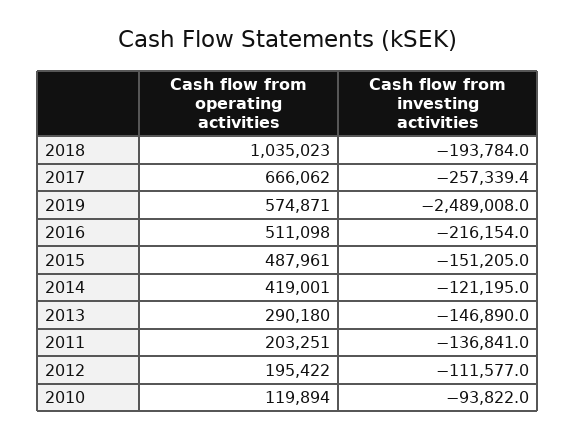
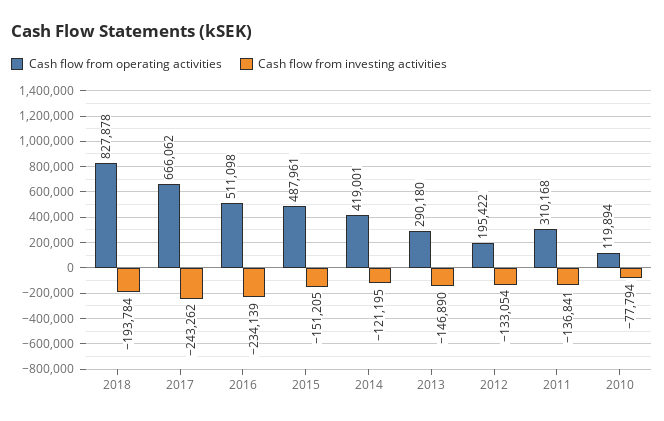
  {
    "Cash flow from operating activities": {
-     "2018": 1035023,
+     "2018": 827878,
      "2017": 666062,
-     "2019": 574871,
      "2016": 511098,
      "2015": 487961,
      "2014": 419001,
      "2013": 290180,
-     "2011": 203251,
+     "2011": 310168,
      "2012": 195422,
      "2010": 119894
    },
    "Cash flow from investing activities": {
      "2018": -193784,
-     "2017": -257339.4,
+     "2017": -243262,
-     "2019": -2489008,
-     "2016": -216154,
+     "2016": -234139,
      "2015": -151205,
      "2014": -121195,
      "2013": -146890,
      "2011": -136841,
-     "2012": -111577,
+     "2012": -133054,
-     "2010": -93822
+     "2010": -77794
    }
  }

